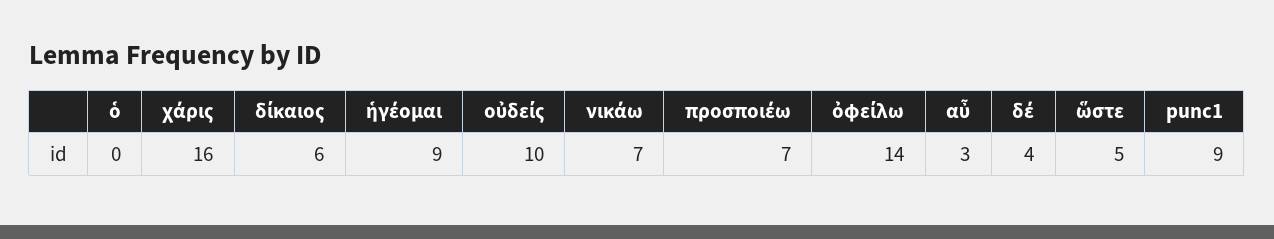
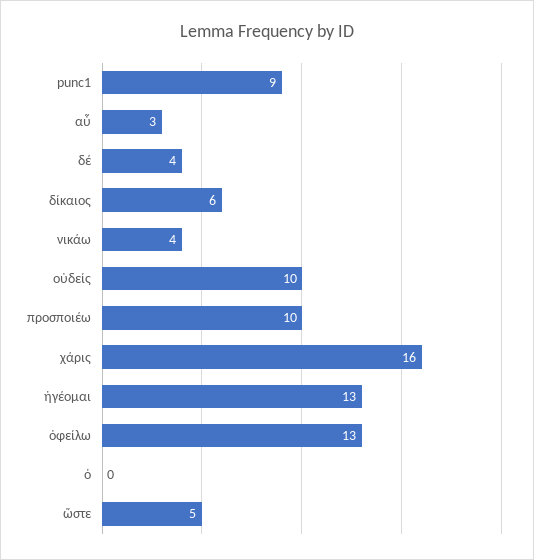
  {
    "ὁ": 0,
    "χάρις": 16,
    "δίκαιος": 6,
-   "ἡγέομαι": 9,
+   "ἡγέομαι": 13,
    "οὐδείς": 10,
-   "νικάω": 7,
+   "νικάω": 4,
-   "προσποιέω": 7,
+   "προσποιέω": 10,
-   "ὀφείλω": 14,
+   "ὀφείλω": 13,
    "αὖ": 3,
    "δέ": 4,
    "ὥστε": 5,
    "punc1": 9
  }

